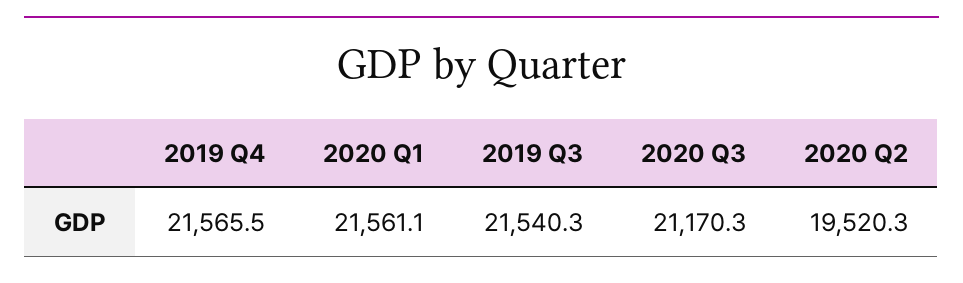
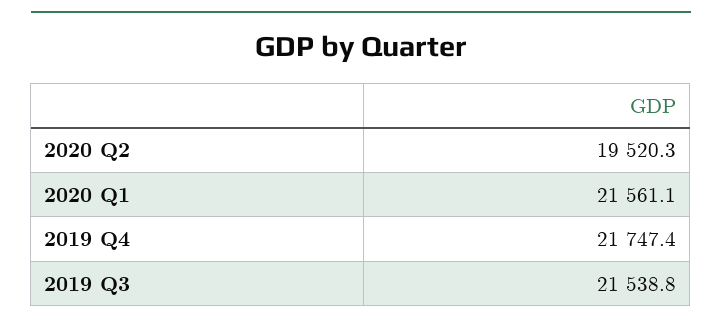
  {
-   "2019 Q4": 21565.5,
+   "2019 Q4": 21747.4,
    "2020 Q1": 21561.1,
-   "2019 Q3": 21540.3,
+   "2019 Q3": 21538.8,
-   "2020 Q3": 21170.3,
    "2020 Q2": 19520.3
  }

